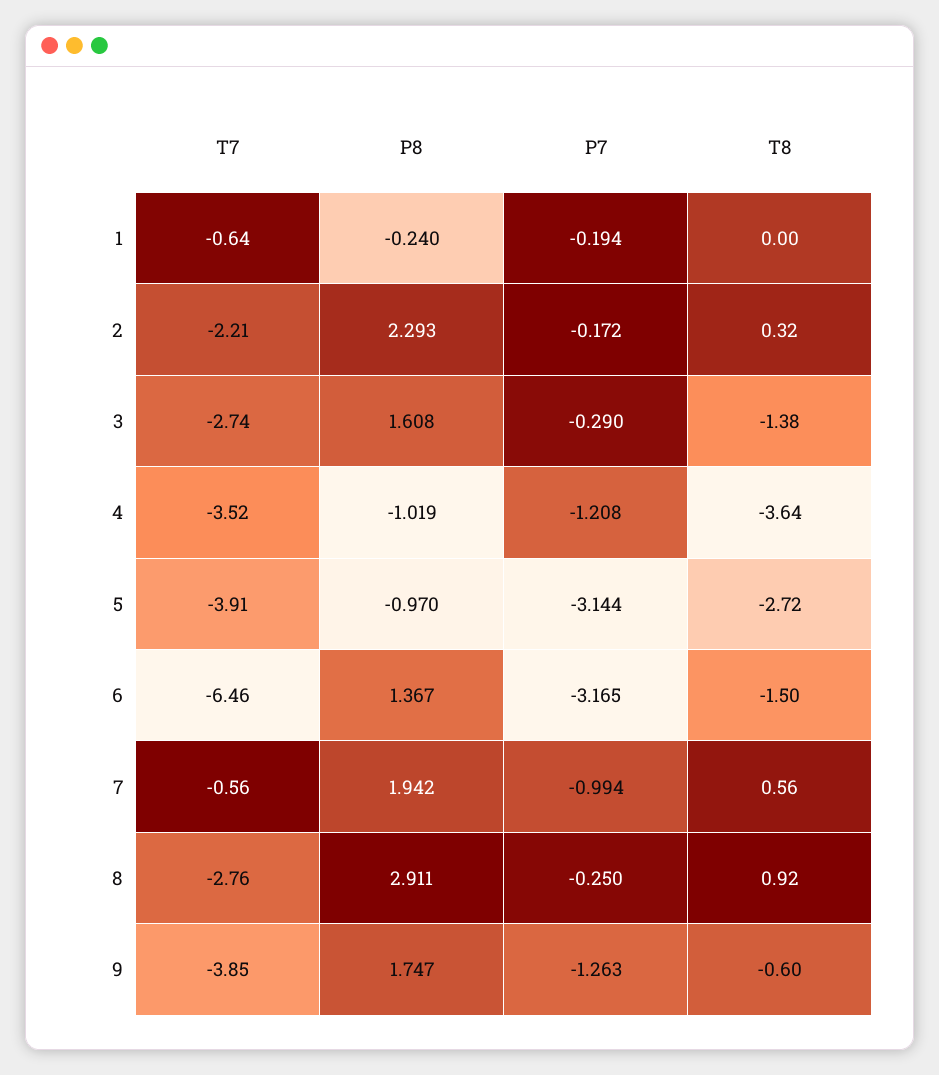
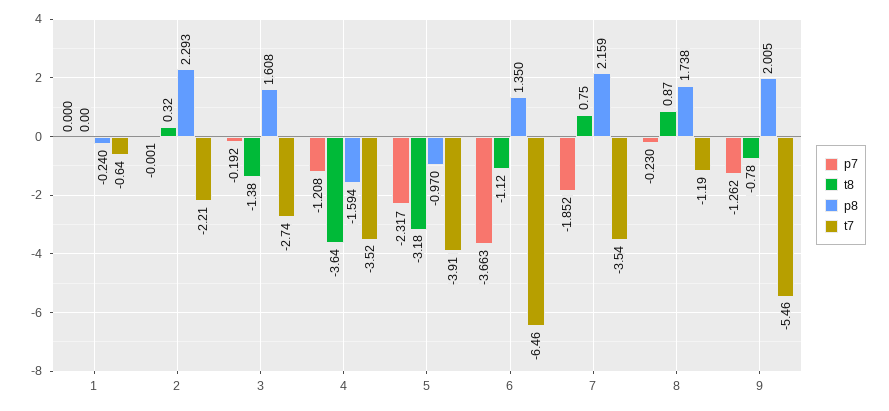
  {
    "T7": {
      "1": -0.64,
      "2": -2.21,
      "3": -2.74,
      "4": -3.52,
      "5": -3.91,
      "6": -6.46,
-     "7": -0.56,
+     "7": -3.54,
-     "8": -2.76,
+     "8": -1.19,
-     "9": -3.85
+     "9": -5.46
    },
    "P8": {
      "1": -0.24,
      "2": 2.293,
      "3": 1.608,
-     "4": -1.019,
+     "4": -1.594,
      "5": -0.97,
-     "6": 1.367,
+     "6": 1.35,
-     "7": 1.942,
+     "7": 2.159,
-     "8": 2.911,
+     "8": 1.738,
-     "9": 1.747
+     "9": 2.005
    },
    "P7": {
-     "1": -0.194,
+     "1": 0,
-     "2": -0.172,
+     "2": -0.001,
-     "3": -0.29,
+     "3": -0.192,
      "4": -1.208,
-     "5": -3.144,
+     "5": -2.317,
-     "6": -3.165,
+     "6": -3.663,
-     "7": -0.994,
+     "7": -1.852,
-     "8": -0.25,
+     "8": -0.23,
-     "9": -1.263
+     "9": -1.262
    },
    "T8": {
      "1": 0,
      "2": 0.32,
      "3": -1.38,
      "4": -3.64,
-     "5": -2.72,
+     "5": -3.18,
-     "6": -1.5,
+     "6": -1.12,
-     "7": 0.56,
+     "7": 0.75,
-     "8": 0.92,
+     "8": 0.87,
-     "9": -0.6
+     "9": -0.78
    }
  }

